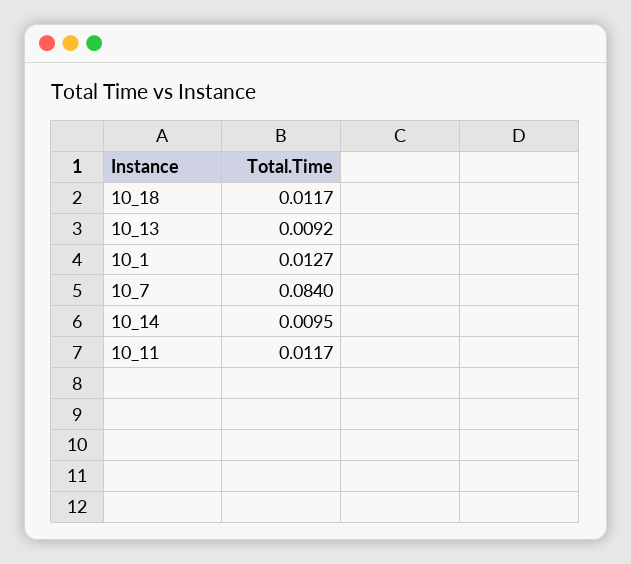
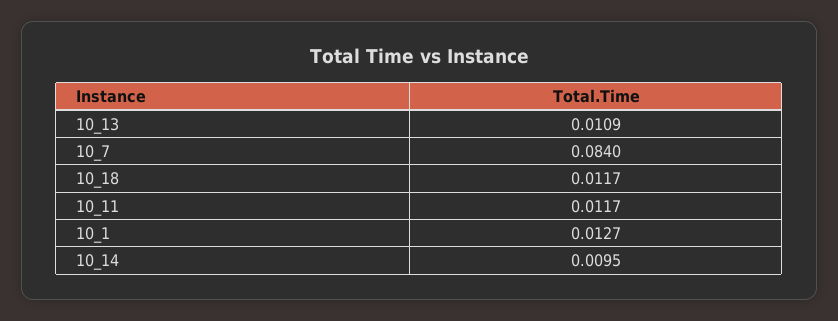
  {
    "10_18": 0.0117,
-   "10_13": 0.0092,
+   "10_13": 0.0109,
    "10_1": 0.0127,
    "10_7": 0.084,
    "10_14": 0.0095,
    "10_11": 0.0117
  }

